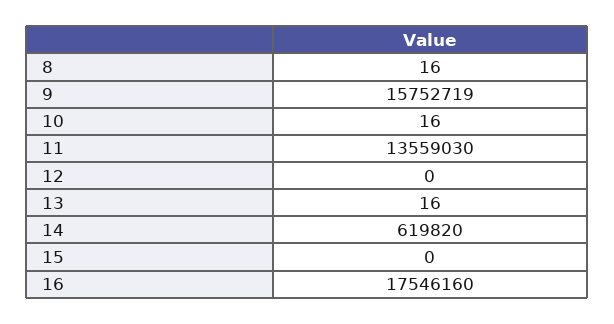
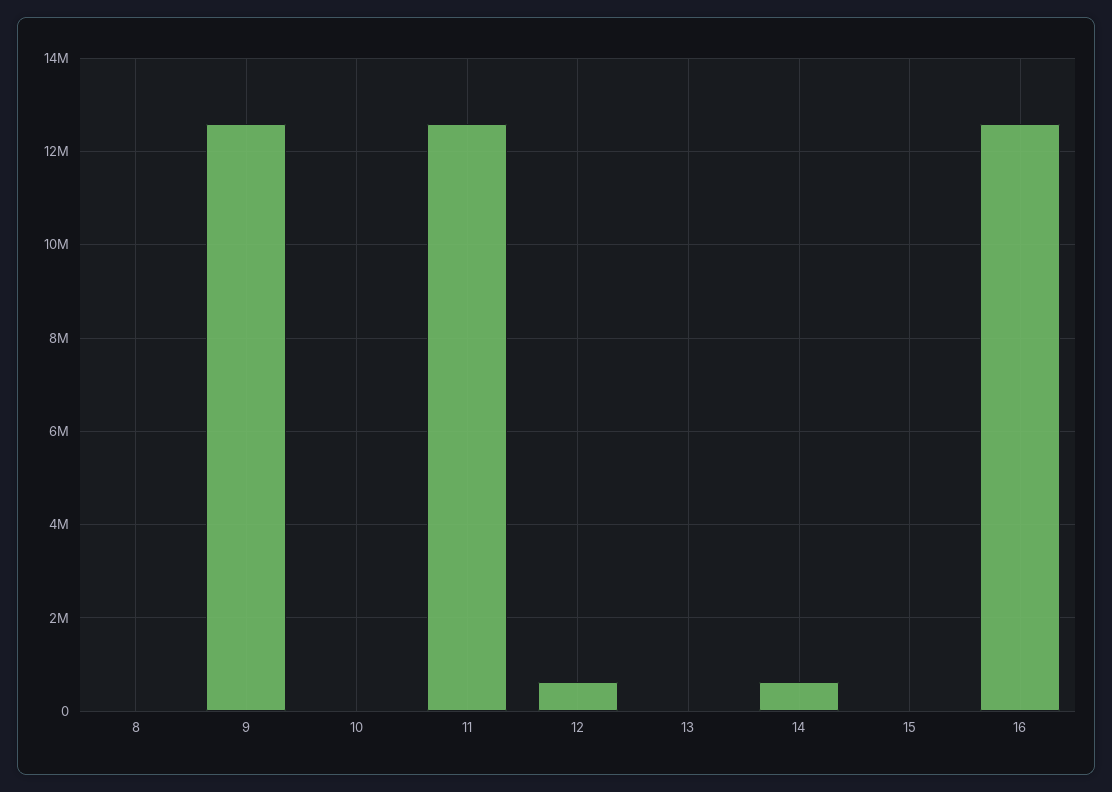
  {
    "8": 16,
-   "9": 15752719,
+   "9": 12600000,
    "10": 16,
-   "11": 13559030,
+   "11": 12600000,
-   "12": 0,
+   "12": 600000,
    "13": 16,
    "14": 619820,
    "15": 0,
-   "16": 17546160
+   "16": 12600000
  }

